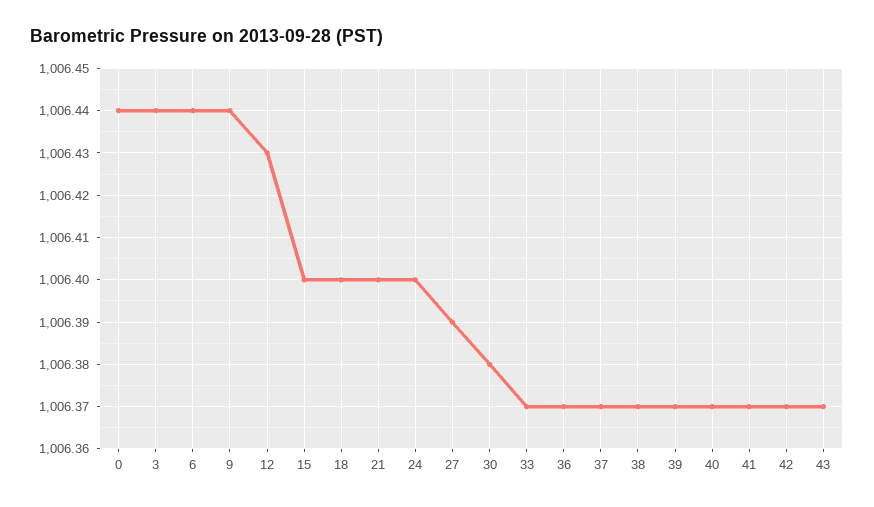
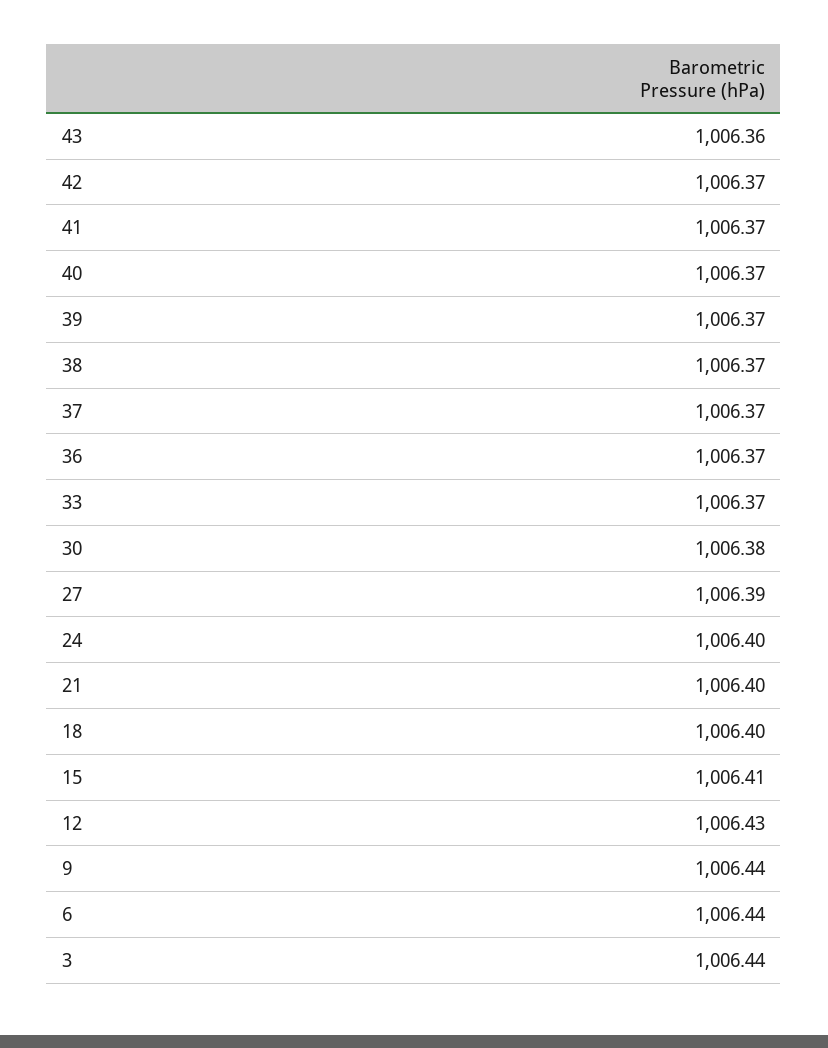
  {
-   "0": 1006.44,
    "3": 1006.44,
    "6": 1006.44,
    "9": 1006.44,
    "12": 1006.43,
-   "15": 1006.4,
+   "15": 1006.41,
    "18": 1006.4,
    "21": 1006.4,
    "24": 1006.4,
    "27": 1006.39,
    "30": 1006.38,
    "33": 1006.37,
    "36": 1006.37,
    "37": 1006.37,
    "38": 1006.37,
    "39": 1006.37,
    "40": 1006.37,
    "41": 1006.37,
    "42": 1006.37,
-   "43": 1006.37
+   "43": 1006.36
  }

